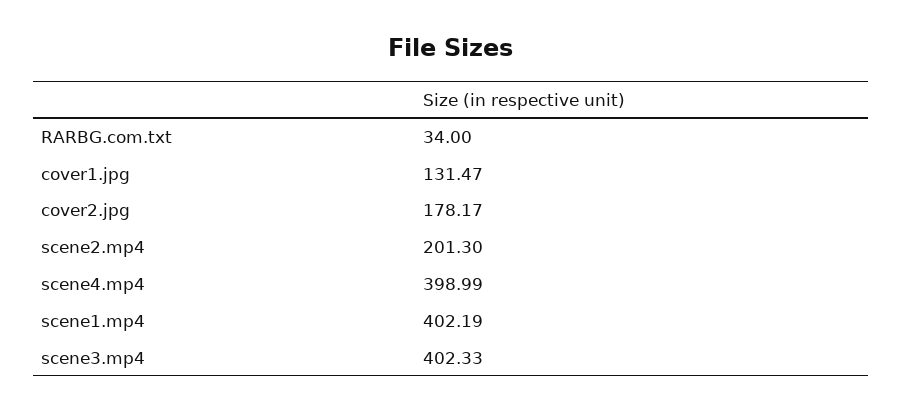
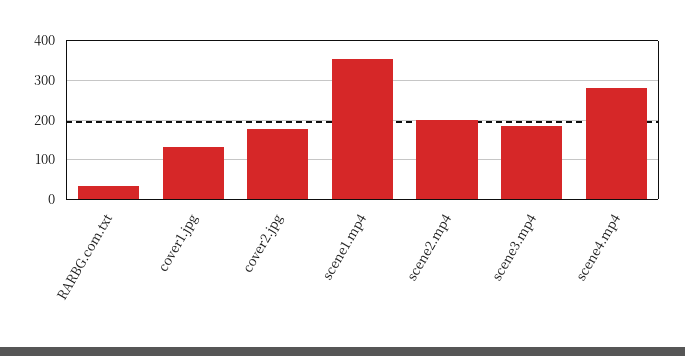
  {
    "RARBG.com.txt": 34,
    "cover1.jpg": 131.47,
    "cover2.jpg": 178.17,
    "scene2.mp4": 201.3,
-   "scene4.mp4": 398.99,
+   "scene4.mp4": 280,
-   "scene1.mp4": 402.19,
+   "scene1.mp4": 360,
-   "scene3.mp4": 402.33
+   "scene3.mp4": 180
  }

